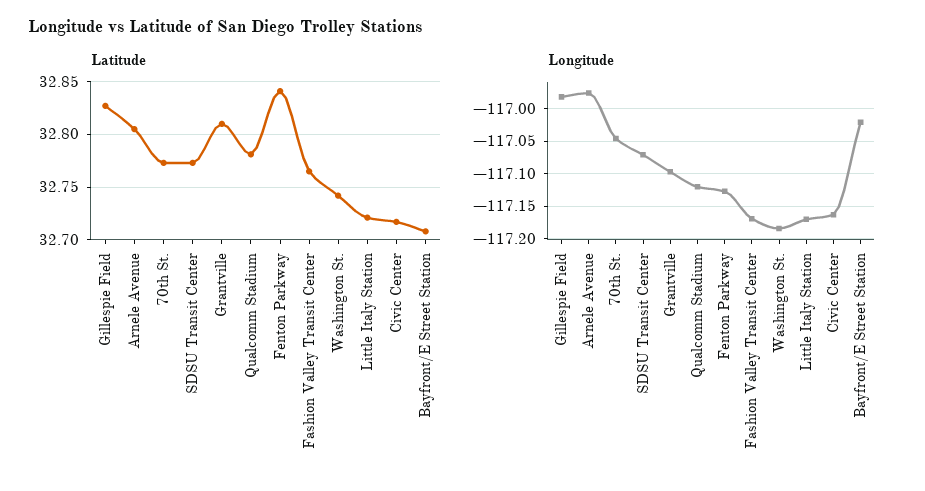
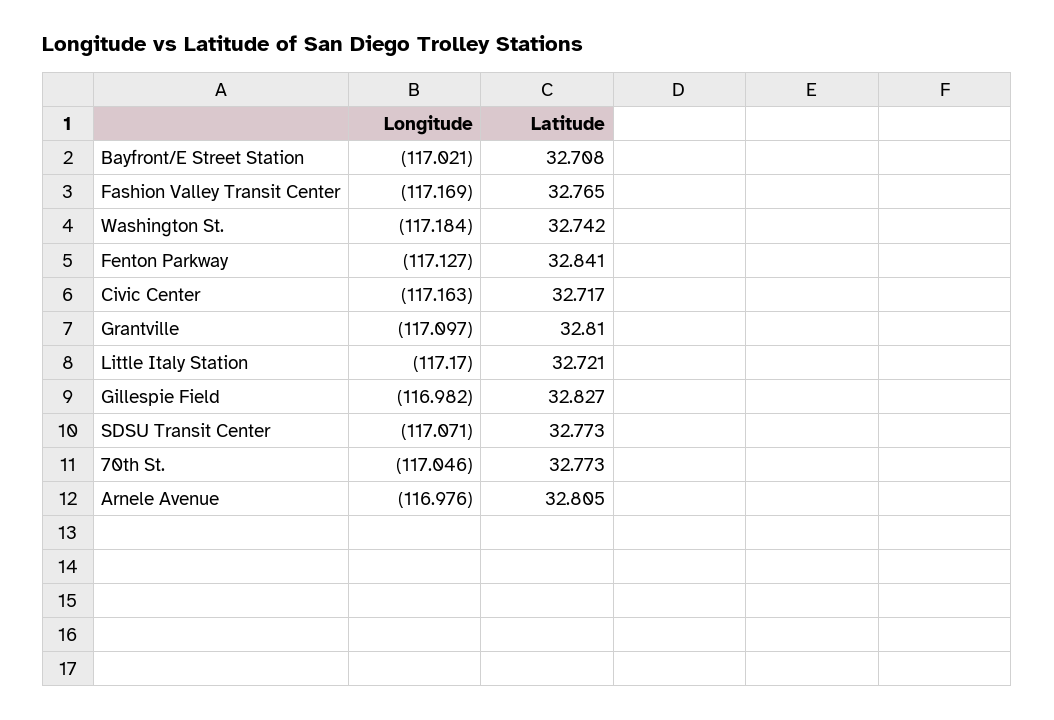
  {
    "Latitude": {
      "Gillespie Field": 32.827,
      "Arnele Avenue": 32.805,
      "70th St.": 32.773,
      "SDSU Transit Center": 32.773,
      "Grantville": 32.81,
-     "Qualcomm Stadium": 32.78,
      "Fenton Parkway": 32.841,
      "Fashion Valley Transit Center": 32.765,
      "Washington St.": 32.742,
      "Little Italy Station": 32.721,
      "Civic Center": 32.717,
      "Bayfront/E Street Station": 32.708
    },
    "Longitude": {
      "Gillespie Field": -116.982,
      "Arnele Avenue": -116.976,
      "70th St.": -117.046,
      "SDSU Transit Center": -117.071,
      "Grantville": -117.097,
-     "Qualcomm Stadium": -117.12,
      "Fenton Parkway": -117.127,
      "Fashion Valley Transit Center": -117.169,
      "Washington St.": -117.184,
      "Little Italy Station": -117.17,
      "Civic Center": -117.163,
      "Bayfront/E Street Station": -117.021
    }
  }

